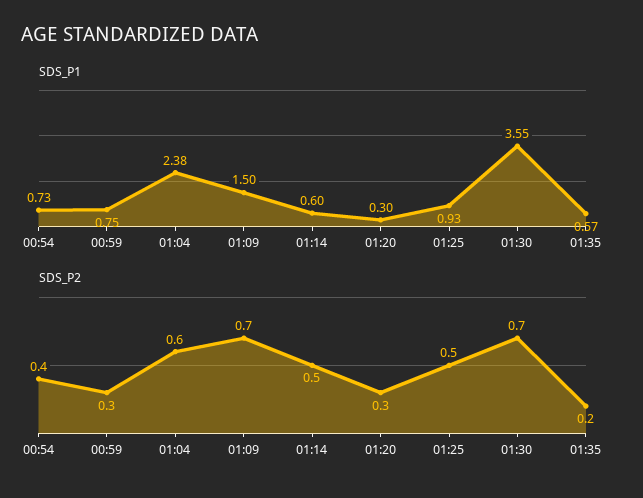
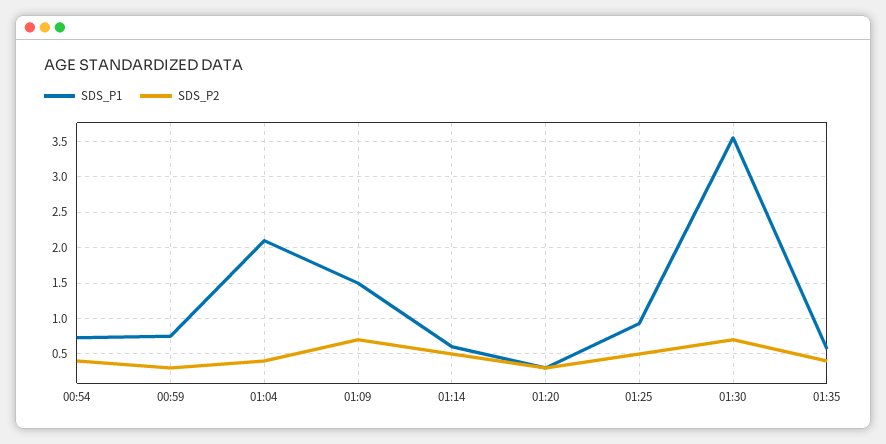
  {
    "SDS_P1": {
      "00:54": 0.73,
      "00:59": 0.75,
-     "01:04": 2.38,
+     "01:04": 2.1,
      "01:09": 1.5,
      "01:14": 0.6,
      "01:20": 0.3,
      "01:25": 0.93,
      "01:30": 3.55,
      "01:35": 0.57
    },
    "SDS_P2": {
      "00:54": 0.4,
      "00:59": 0.3,
-     "01:04": 0.6,
+     "01:04": 0.4,
      "01:09": 0.7,
      "01:14": 0.5,
      "01:20": 0.3,
      "01:25": 0.5,
      "01:30": 0.7,
-     "01:35": 0.2
+     "01:35": 0.4
    }
  }

